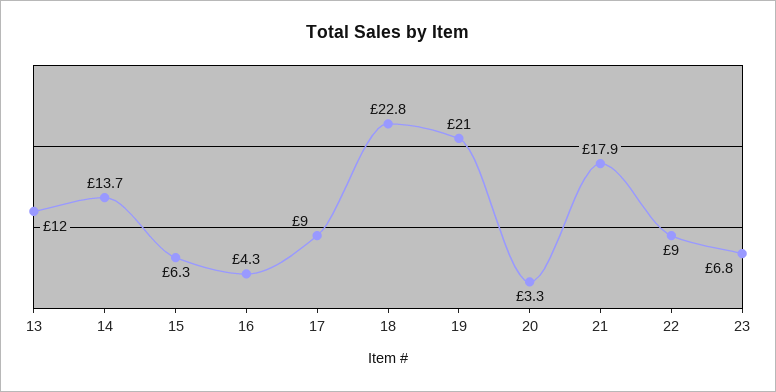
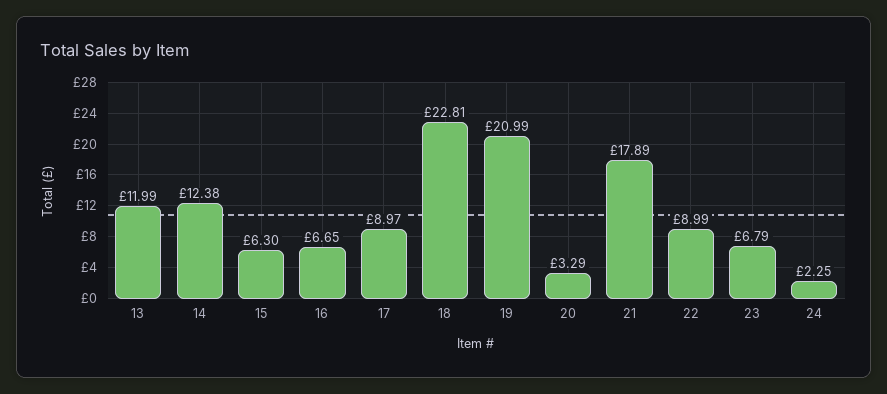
  {
    "13": 11.99,
-   "14": 13.7,
+   "14": 12.38,
    "15": 6.3,
-   "16": 4.3,
+   "16": 6.65,
    "17": 8.97,
    "18": 22.81,
    "19": 20.99,
    "20": 3.29,
    "21": 17.89,
    "22": 8.99,
-   "23": 6.79
+   "23": 6.79,
+   "24": 2.25
  }

